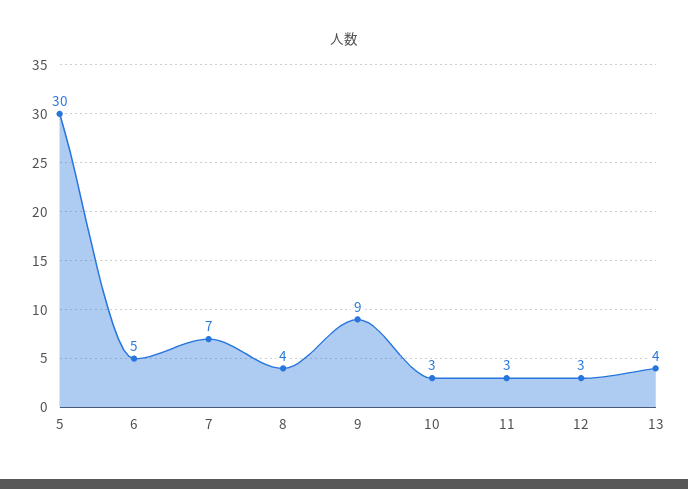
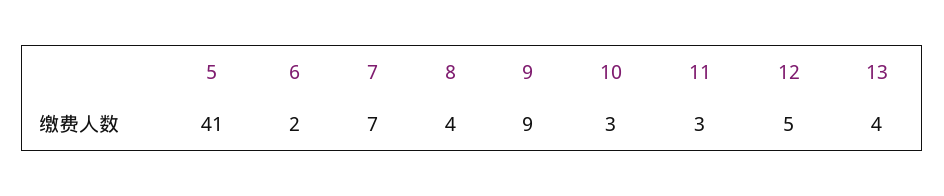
  {
-   "5": 30,
+   "5": 41,
-   "6": 5,
+   "6": 2,
    "7": 7,
    "8": 4,
    "9": 9,
    "10": 3,
    "11": 3,
-   "12": 3,
+   "12": 5,
    "13": 4
  }

